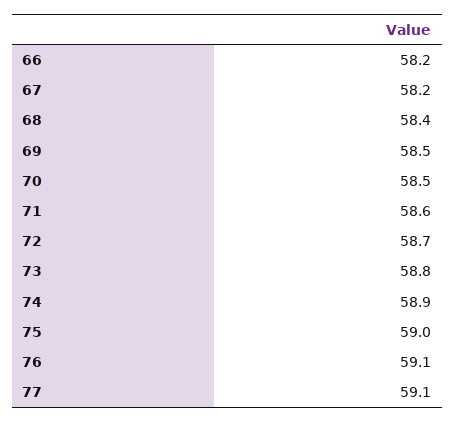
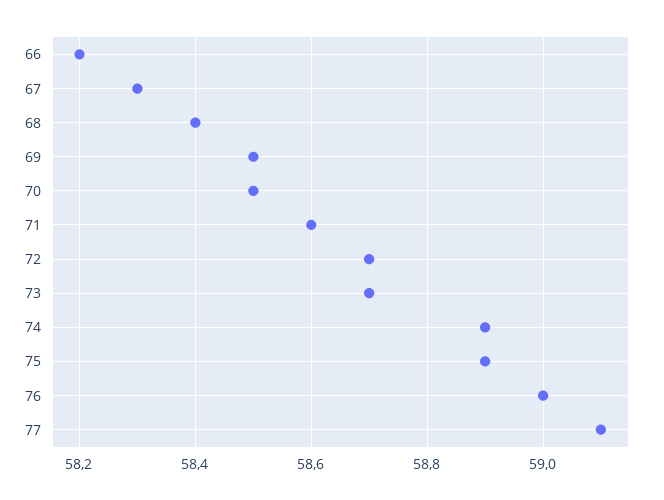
  {
    "66": 58.2,
-   "67": 58.2,
+   "67": 58.3,
    "68": 58.4,
    "69": 58.5,
    "70": 58.5,
    "71": 58.6,
    "72": 58.7,
-   "73": 58.8,
+   "73": 58.7,
    "74": 58.9,
-   "75": 59,
+   "75": 58.9,
-   "76": 59.1,
+   "76": 59,
    "77": 59.1
  }

